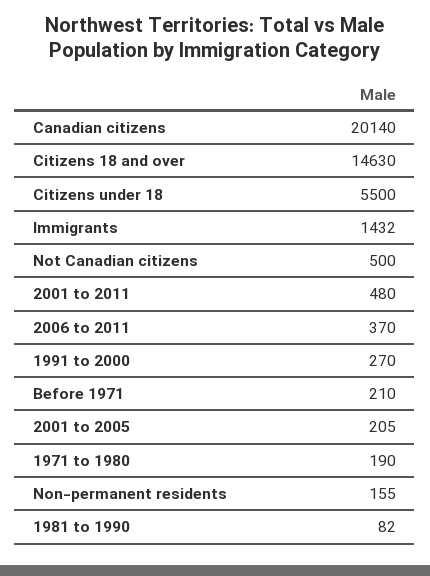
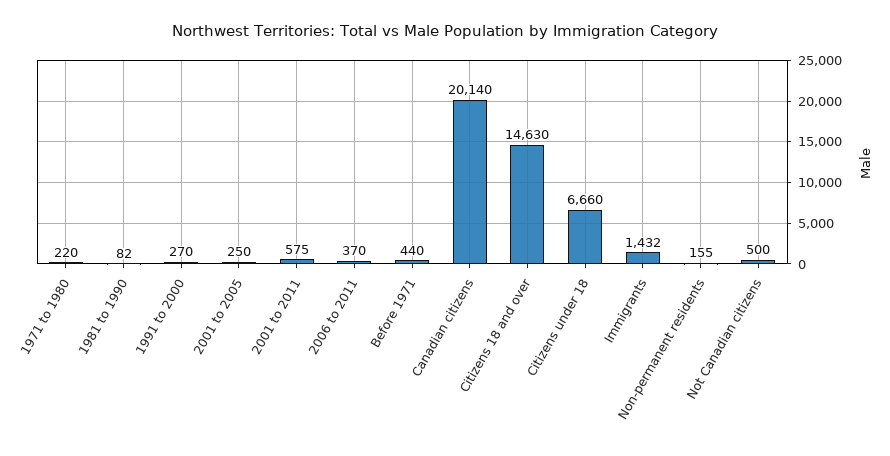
  {
    "Canadian citizens": 20140,
    "Citizens 18 and over": 14630,
-   "Citizens under 18": 5500,
+   "Citizens under 18": 6660,
    "Immigrants": 1432,
    "Not Canadian citizens": 500,
-   "2001 to 2011": 480,
+   "2001 to 2011": 575,
    "2006 to 2011": 370,
    "1991 to 2000": 270,
-   "Before 1971": 210,
+   "Before 1971": 440,
-   "2001 to 2005": 205,
+   "2001 to 2005": 250,
-   "1971 to 1980": 190,
+   "1971 to 1980": 220,
    "Non-permanent residents": 155,
    "1981 to 1990": 82
  }

